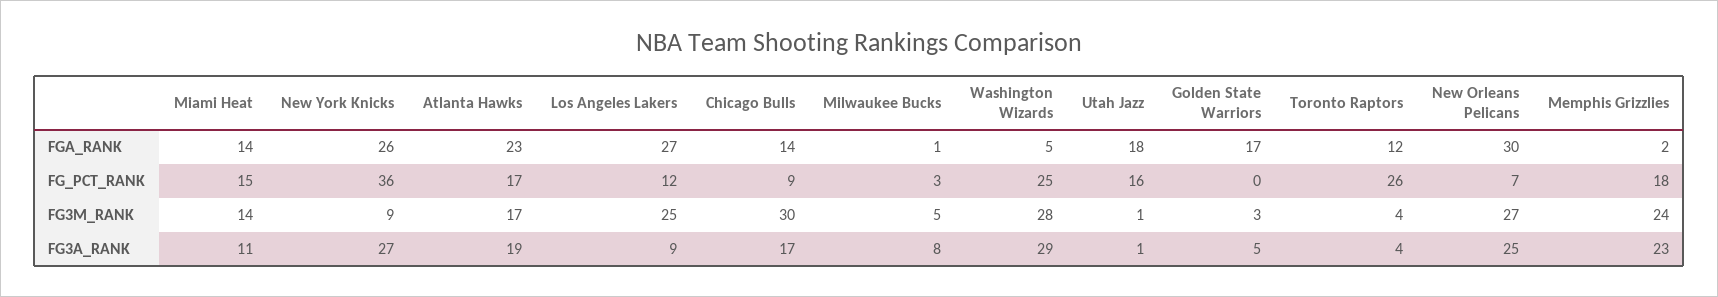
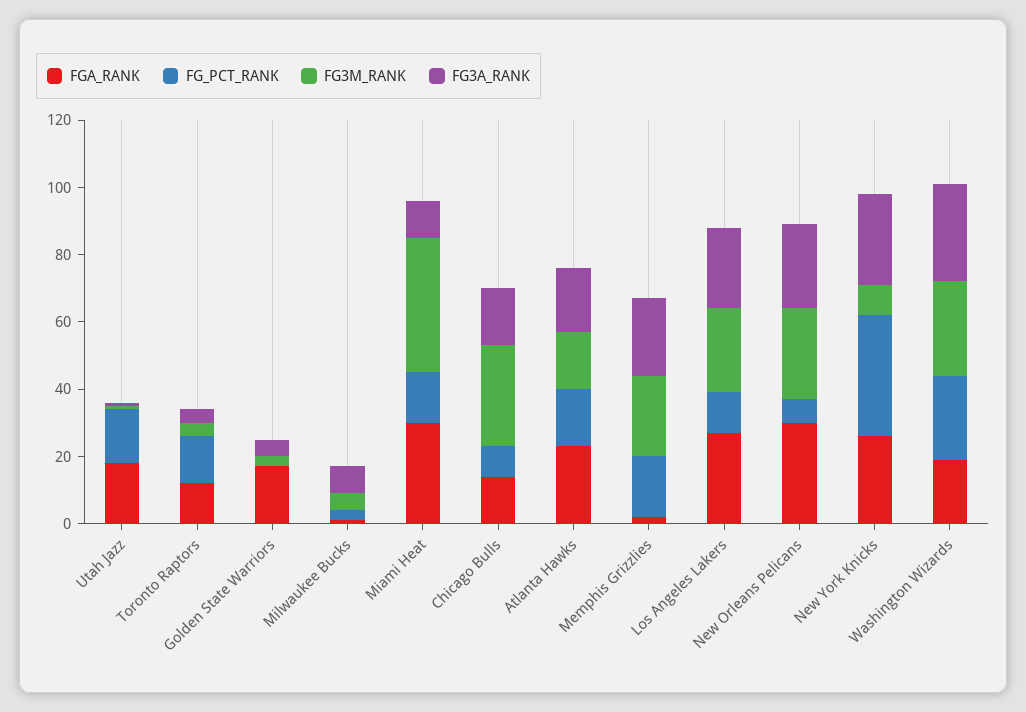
  {
    "FGA_RANK": {
-     "Miami Heat": 14,
+     "Miami Heat": 30,
      "New York Knicks": 26,
      "Atlanta Hawks": 23,
      "Los Angeles Lakers": 27,
      "Chicago Bulls": 14,
      "Milwaukee Bucks": 1,
-     "Washington Wizards": 5,
+     "Washington Wizards": 20,
      "Utah Jazz": 18,
      "Golden State Warriors": 17,
      "Toronto Raptors": 12,
      "New Orleans Pelicans": 30,
      "Memphis Grizzlies": 2
    },
    "FG_PCT_RANK": {
      "Miami Heat": 15,
      "New York Knicks": 36,
      "Atlanta Hawks": 17,
      "Los Angeles Lakers": 12,
      "Chicago Bulls": 9,
      "Milwaukee Bucks": 3,
      "Washington Wizards": 25,
      "Utah Jazz": 16,
      "Golden State Warriors": 0,
-     "Toronto Raptors": 26,
+     "Toronto Raptors": 15,
      "New Orleans Pelicans": 7,
      "Memphis Grizzlies": 18
    },
    "FG3M_RANK": {
-     "Miami Heat": 14,
+     "Miami Heat": 40,
      "New York Knicks": 9,
      "Atlanta Hawks": 17,
      "Los Angeles Lakers": 25,
      "Chicago Bulls": 30,
      "Milwaukee Bucks": 5,
      "Washington Wizards": 28,
      "Utah Jazz": 1,
      "Golden State Warriors": 3,
      "Toronto Raptors": 4,
      "New Orleans Pelicans": 27,
      "Memphis Grizzlies": 24
    },
    "FG3A_RANK": {
      "Miami Heat": 11,
      "New York Knicks": 27,
      "Atlanta Hawks": 19,
-     "Los Angeles Lakers": 9,
+     "Los Angeles Lakers": 25,
      "Chicago Bulls": 17,
      "Milwaukee Bucks": 8,
      "Washington Wizards": 29,
      "Utah Jazz": 1,
      "Golden State Warriors": 5,
      "Toronto Raptors": 4,
      "New Orleans Pelicans": 25,
      "Memphis Grizzlies": 23
    }
  }

